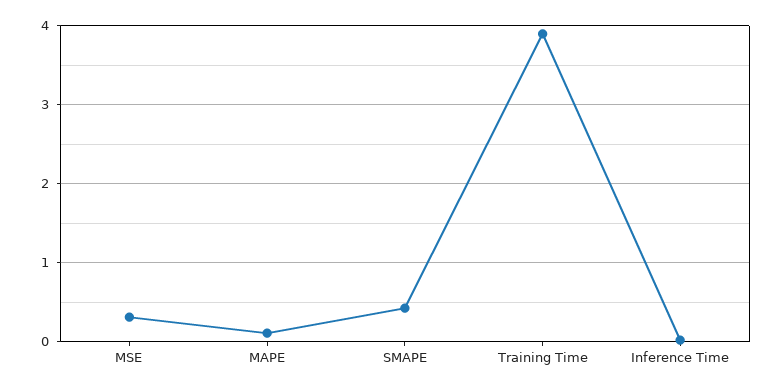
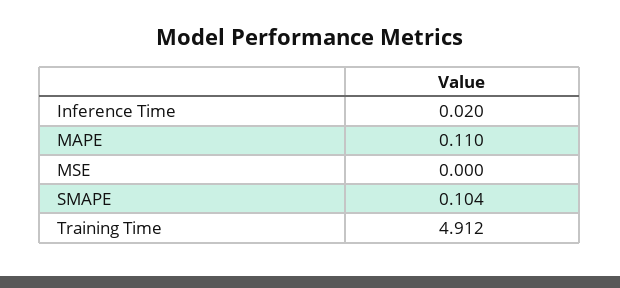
  {
-   "MSE": 0.3,
+   "MSE": 0,
    "MAPE": 0.11,
-   "SMAPE": 0.4,
+   "SMAPE": 0.104,
-   "Training Time": 3.9,
+   "Training Time": 4.912,
    "Inference Time": 0.02
  }

